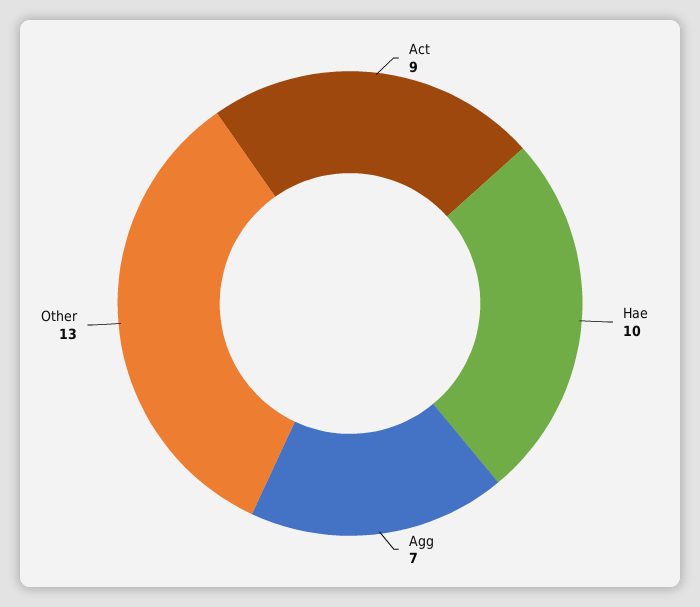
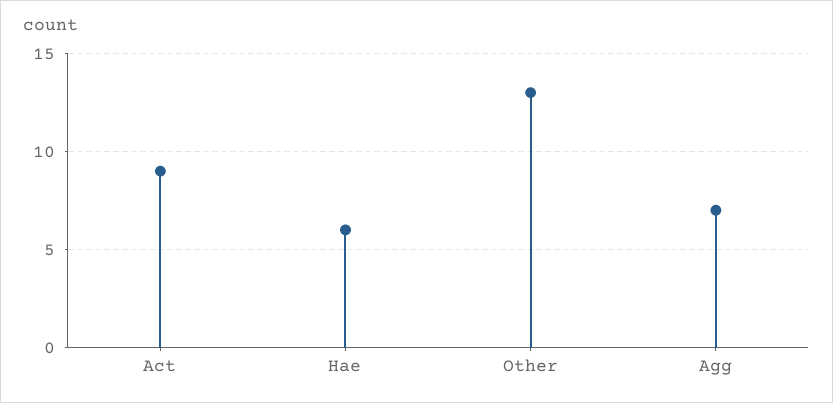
  {
    "Act": 9,
-   "Hae": 10,
+   "Hae": 6,
    "Agg": 7,
    "Other": 13
  }

